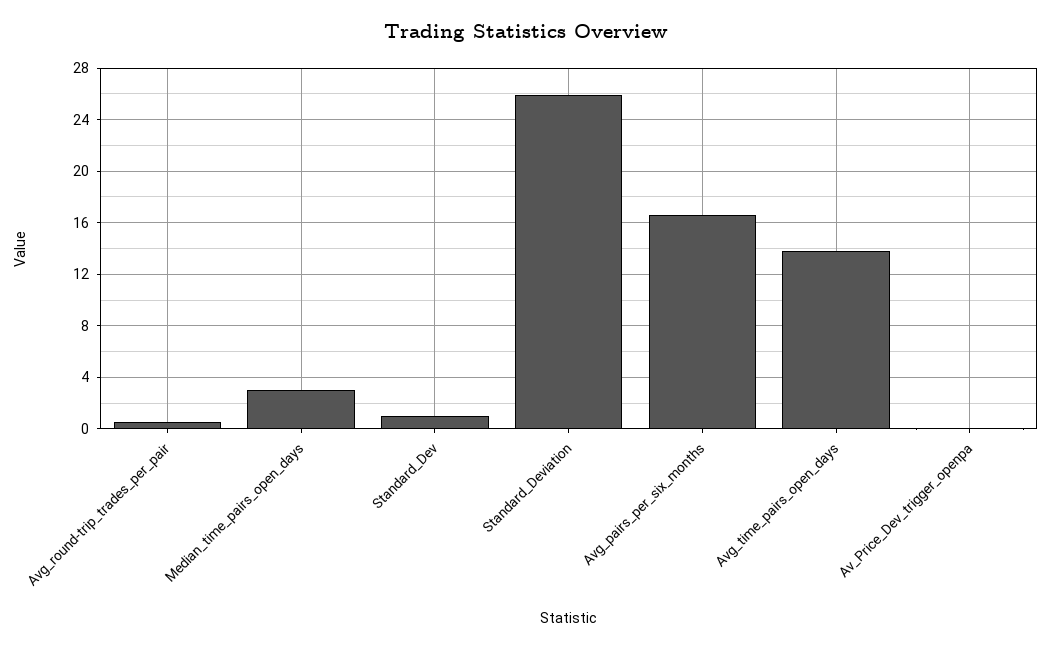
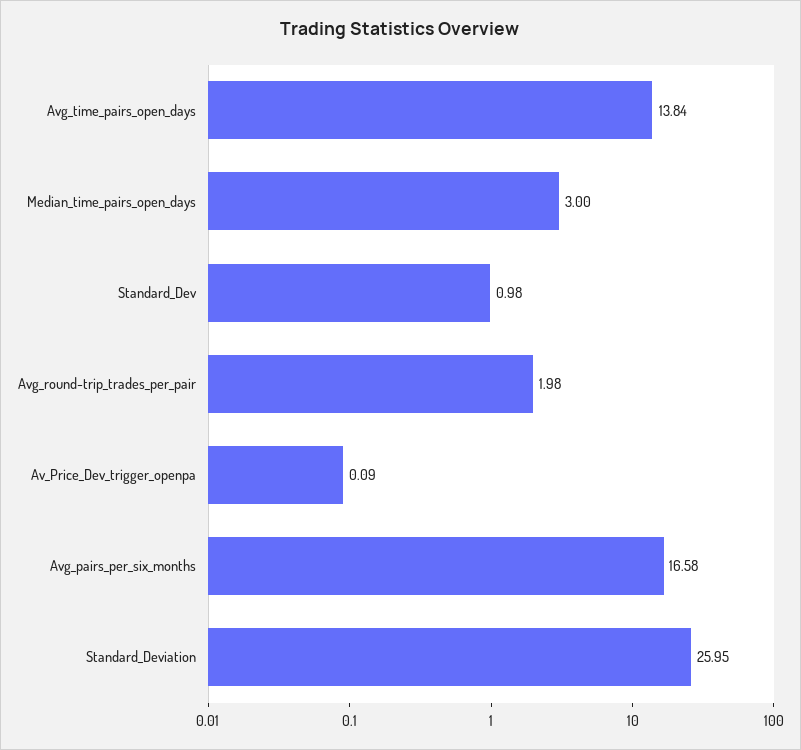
  {
-   "Avg_round-trip_trades_per_pair": 0.5,
+   "Avg_round-trip_trades_per_pair": 1.98,
    "Median_time_pairs_open_days": 3,
    "Standard_Dev": 0.98,
    "Standard_Deviation": 25.95,
    "Avg_pairs_per_six_months": 16.58,
    "Avg_time_pairs_open_days": 13.84,
    "Av_Price_Dev_trigger_openpa": 0.09
  }

